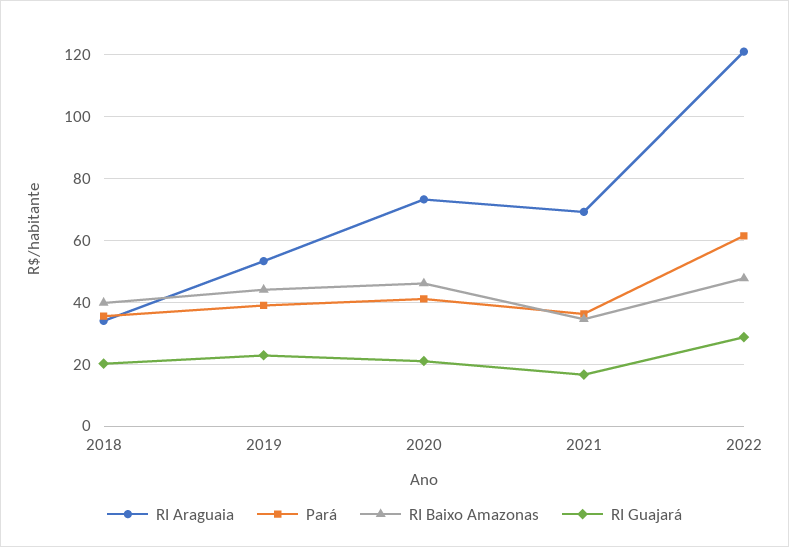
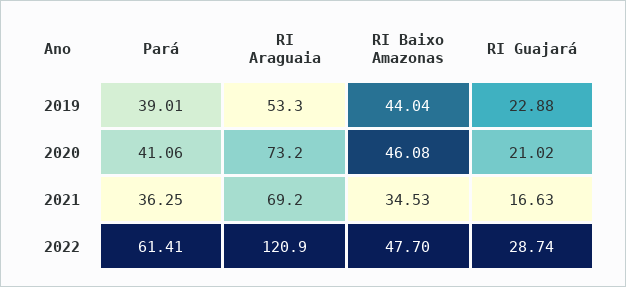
  {
    "RI Araguaia": {
-     "2018": 34,
      "2019": 53.3,
      "2020": 73.2,
      "2021": 69.2,
      "2022": 120.9
    },
    "Pará": {
-     "2018": 36,
      "2019": 39.01,
      "2020": 41.06,
      "2021": 36.25,
      "2022": 61.41
    },
    "RI Baixo Amazonas": {
-     "2018": 40,
      "2019": 44.04,
      "2020": 46.08,
      "2021": 34.53,
      "2022": 47.7
    },
    "RI Guajará": {
-     "2018": 20,
      "2019": 22.88,
      "2020": 21.02,
      "2021": 16.63,
      "2022": 28.74
    }
  }

